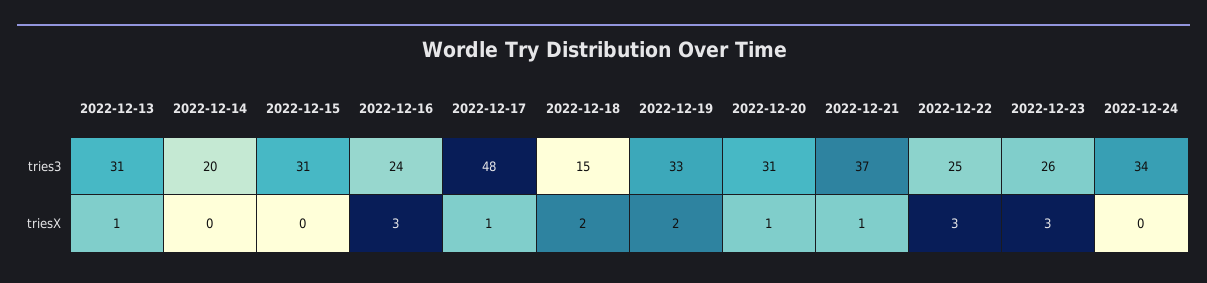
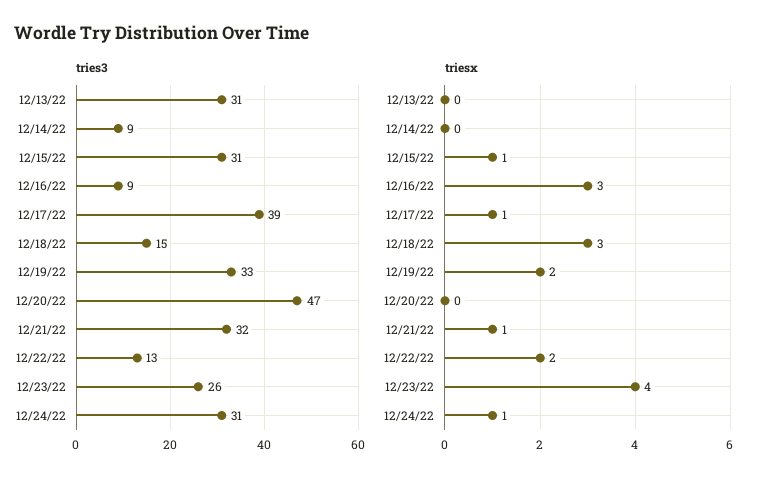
  {
    "tries3": {
      "2022-12-13": 31,
-     "2022-12-14": 20,
+     "2022-12-14": 9,
      "2022-12-15": 31,
-     "2022-12-16": 24,
+     "2022-12-16": 9,
-     "2022-12-17": 48,
+     "2022-12-17": 39,
      "2022-12-18": 15,
      "2022-12-19": 33,
-     "2022-12-20": 31,
+     "2022-12-20": 47,
-     "2022-12-21": 37,
+     "2022-12-21": 32,
-     "2022-12-22": 25,
+     "2022-12-22": 13,
      "2022-12-23": 26,
-     "2022-12-24": 34
+     "2022-12-24": 31
    },
    "triesX": {
-     "2022-12-13": 1,
+     "2022-12-13": 0,
      "2022-12-14": 0,
-     "2022-12-15": 0,
+     "2022-12-15": 1,
      "2022-12-16": 3,
      "2022-12-17": 1,
-     "2022-12-18": 2,
+     "2022-12-18": 3,
      "2022-12-19": 2,
-     "2022-12-20": 1,
+     "2022-12-20": 0,
      "2022-12-21": 1,
-     "2022-12-22": 3,
+     "2022-12-22": 2,
-     "2022-12-23": 3,
+     "2022-12-23": 4,
-     "2022-12-24": 0
+     "2022-12-24": 1
    }
  }

